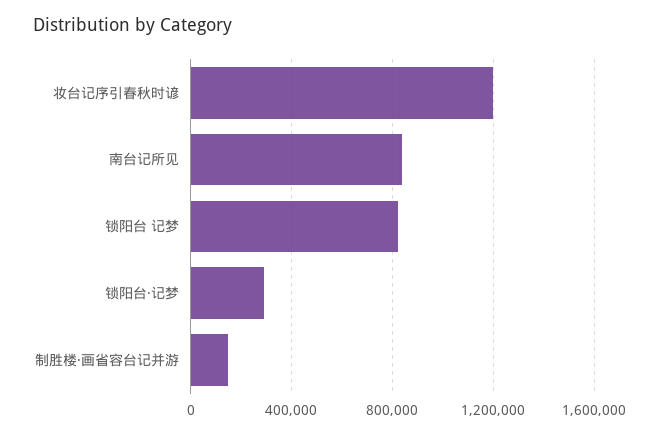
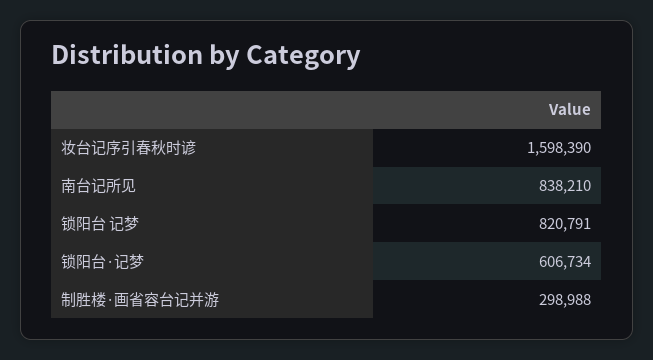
  {
-   "妆台记序引春秋时谚": 1200000,
+   "妆台记序引春秋时谚": 1598390,
    "南台记所见": 838210,
    "锁阳台 记梦": 820791,
-   "锁阳台·记梦": 300000,
+   "锁阳台·记梦": 606734,
-   "制胜楼·画省容台记并游": 150000
+   "制胜楼·画省容台记并游": 298988
  }

